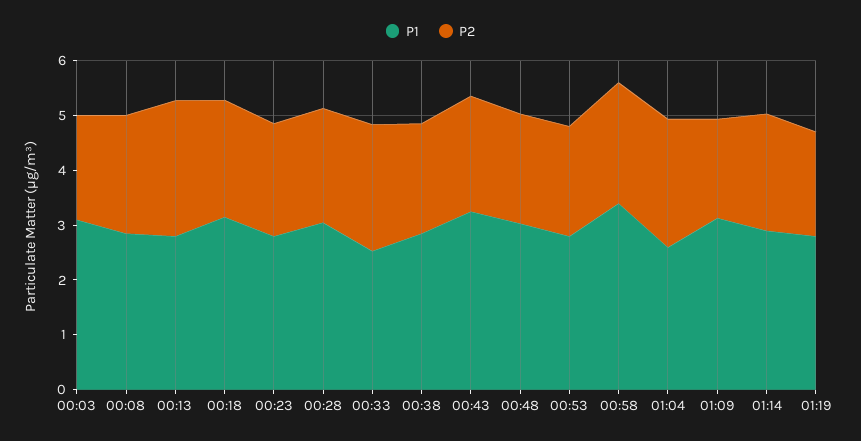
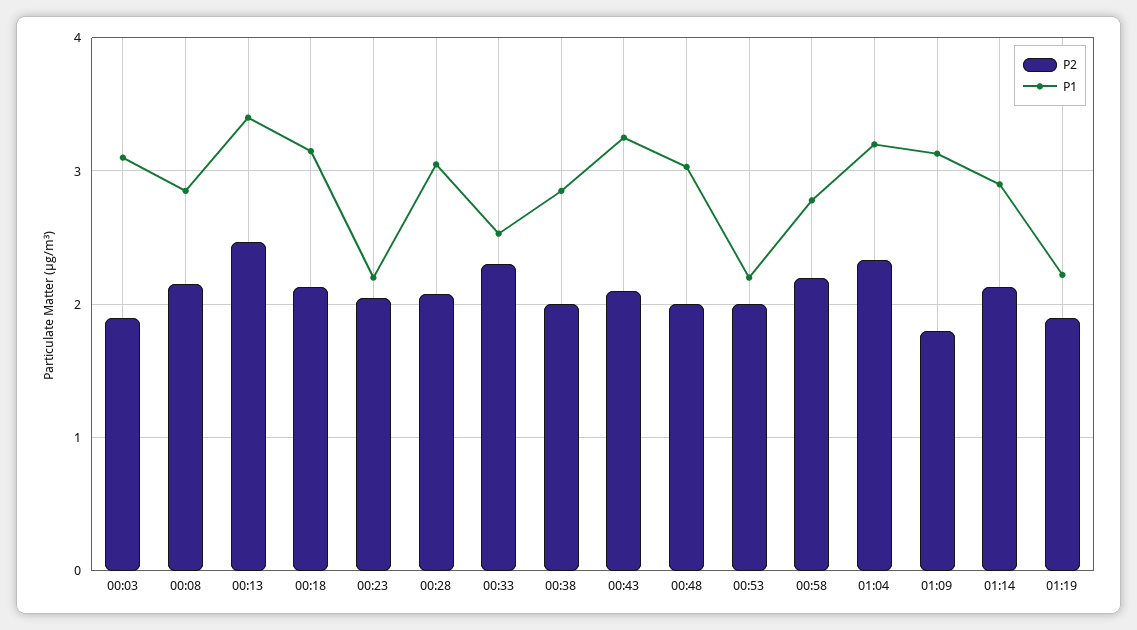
  {
    "P1": {
      "00:03": 3.1,
      "00:08": 2.9,
-     "00:13": 2.8,
+     "00:13": 3.4,
      "00:18": 3.2,
-     "00:23": 2.8,
+     "00:23": 2.2,
      "00:28": 3.1,
      "00:33": 2.5,
      "00:38": 2.9,
      "00:43": 3.3,
      "00:48": 3,
-     "00:53": 2.8,
+     "00:53": 2.2,
-     "00:58": 3.4,
+     "00:58": 2.8,
-     "01:04": 2.6,
+     "01:04": 3.2,
      "01:09": 3.1,
      "01:14": 2.9,
-     "01:19": 2.8
+     "01:19": 2.2
    },
    "P2": {
      "00:03": 1.9,
      "00:08": 2.2,
      "00:13": 2.5,
      "00:18": 2.1,
      "00:23": 2.1,
      "00:28": 2.1,
      "00:33": 2.3,
      "00:38": 2,
      "00:43": 2.1,
      "00:48": 2,
      "00:53": 2,
      "00:58": 2.2,
      "01:04": 2.3,
      "01:09": 1.8,
      "01:14": 2.1,
      "01:19": 1.9
    }
  }

